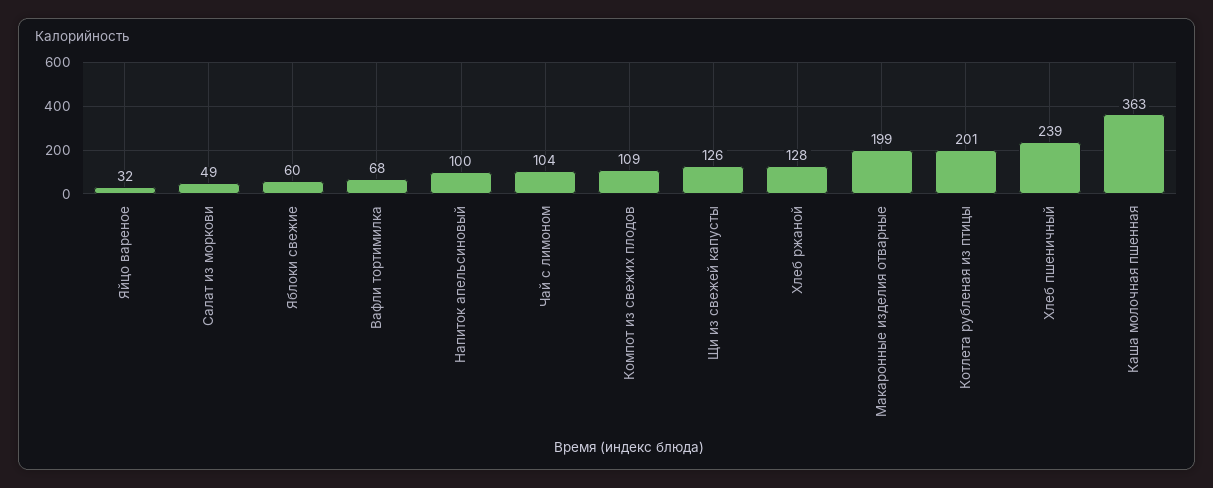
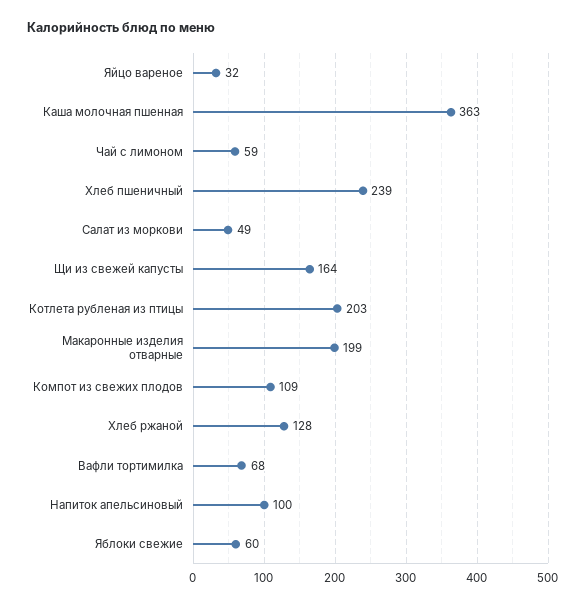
  {
    "Яйцо вареное": 32,
    "Салат из моркови": 49,
    "Яблоки свежие": 60,
    "Вафли тортимилка": 68,
    "Напиток апельсиновый": 100,
-   "Чай с лимоном": 104,
+   "Чай с лимоном": 59,
    "Компот из свежих плодов": 109,
-   "Щи из свежей капусты": 126,
+   "Щи из свежей капусты": 164,
    "Хлеб ржаной": 128,
    "Макаронные изделия отварные": 199,
-   "Котлета рубленая из птицы": 201,
+   "Котлета рубленая из птицы": 203,
    "Хлеб пшеничный": 239,
    "Каша молочная пшенная": 363
  }

